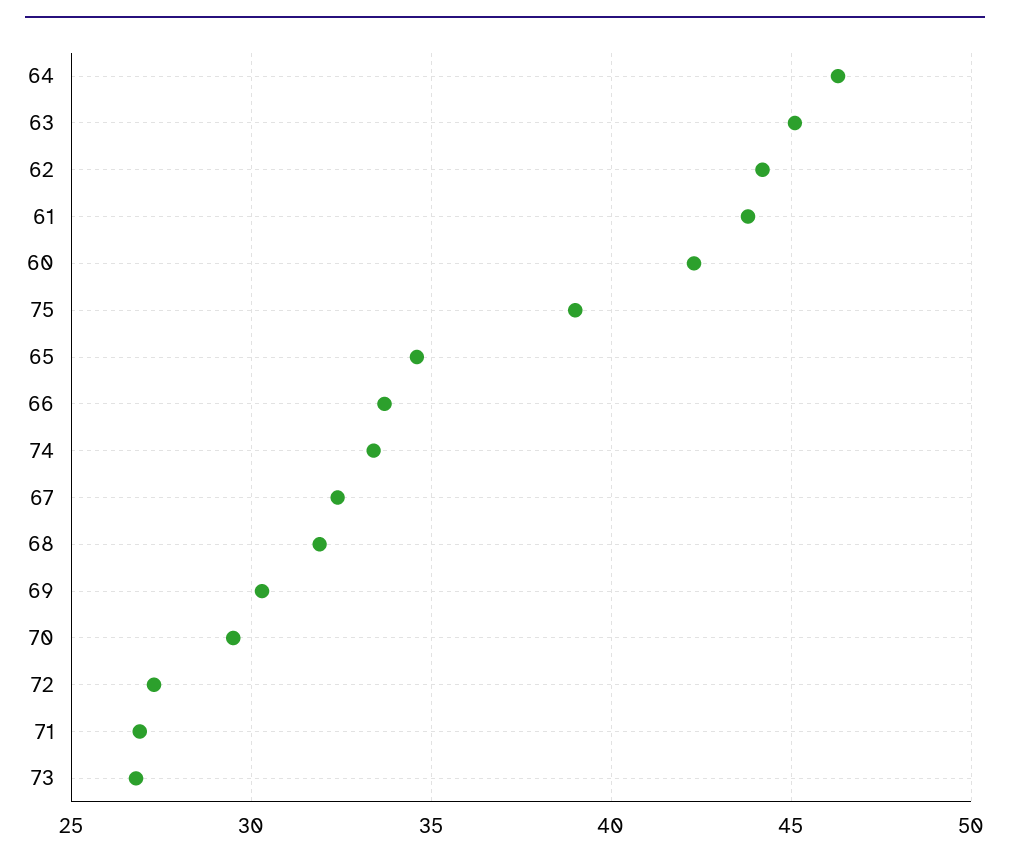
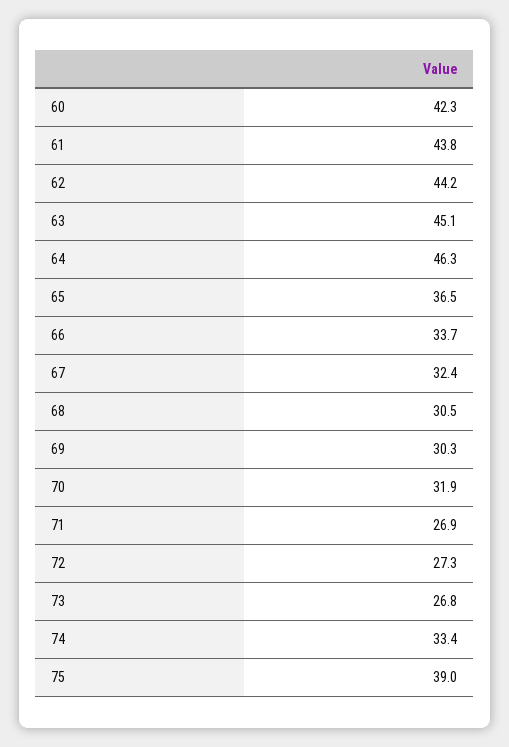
  {
    "64": 46.3,
    "63": 45.1,
    "62": 44.2,
    "61": 43.8,
    "60": 42.3,
    "75": 39,
-   "65": 34.5,
+   "65": 36.5,
    "66": 33.7,
    "74": 33.4,
    "67": 32.4,
-   "68": 32,
+   "68": 30.5,
    "69": 30.3,
-   "70": 29.5,
+   "70": 31.9,
    "72": 27.3,
    "71": 26.9,
    "73": 26.8
  }

